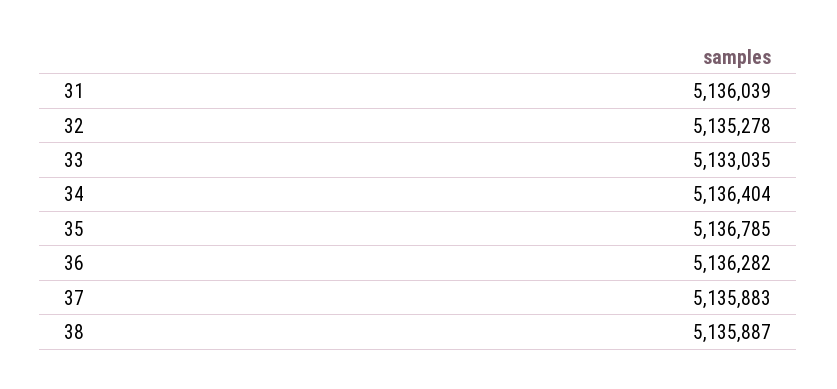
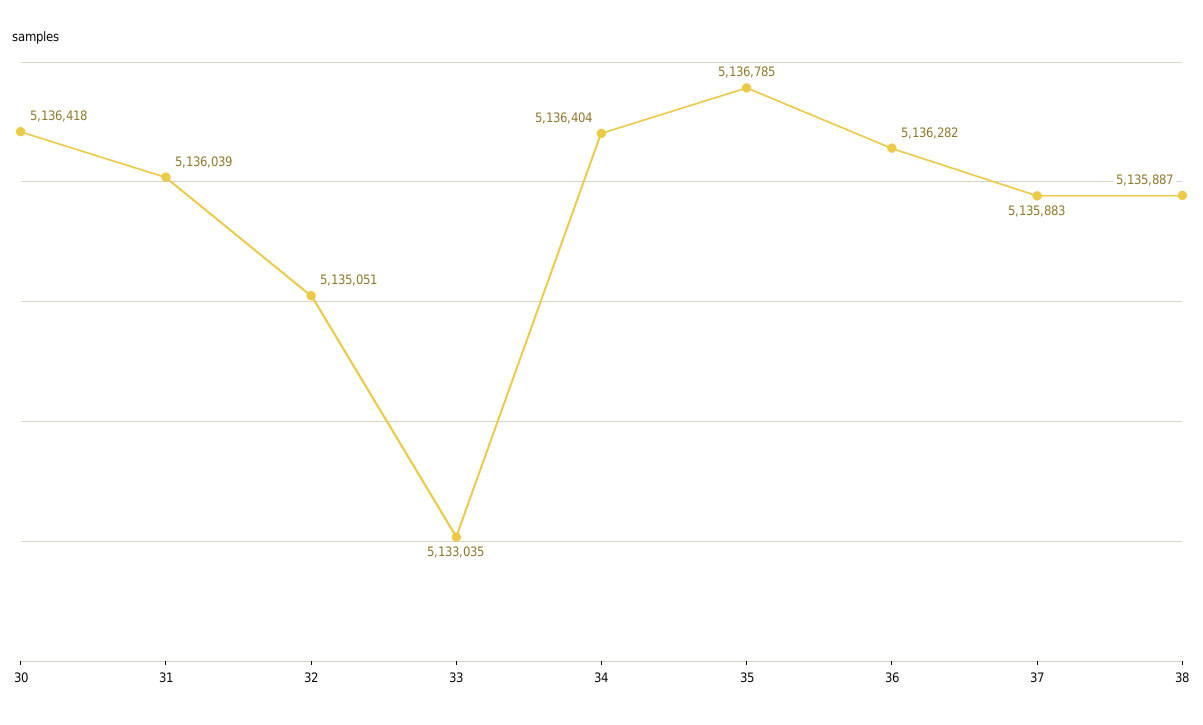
  {
    "31": 5136039,
-   "32": 5135278,
+   "32": 5135051,
    "33": 5133035,
    "34": 5136404,
    "35": 5136785,
    "36": 5136282,
    "37": 5135883,
-   "38": 5135887
+   "38": 5135887,
+   "30": 5136418
  }

